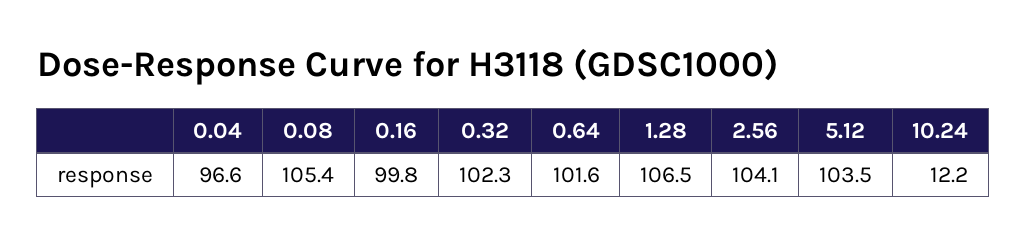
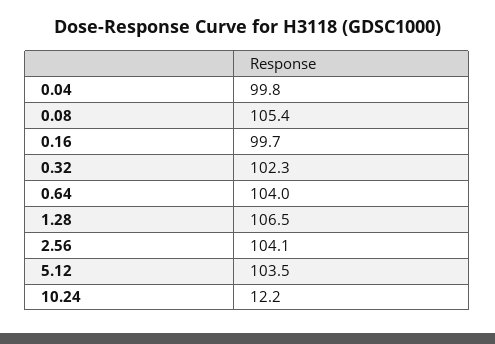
  {
-   "0.04": 96.6,
+   "0.04": 99.8,
    "0.08": 105.4,
-   "0.16": 99.8,
+   "0.16": 99.7,
    "0.32": 102.3,
-   "0.64": 101.6,
+   "0.64": 104,
    "1.28": 106.5,
    "2.56": 104.1,
    "5.12": 103.5,
    "10.24": 12.2
  }

